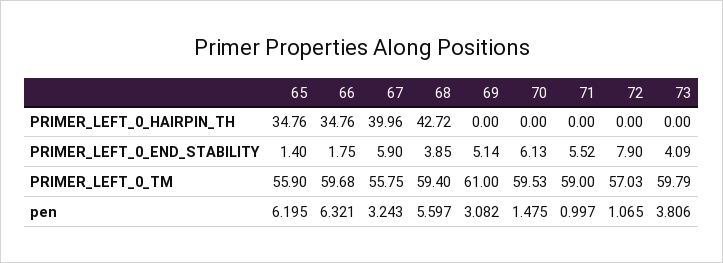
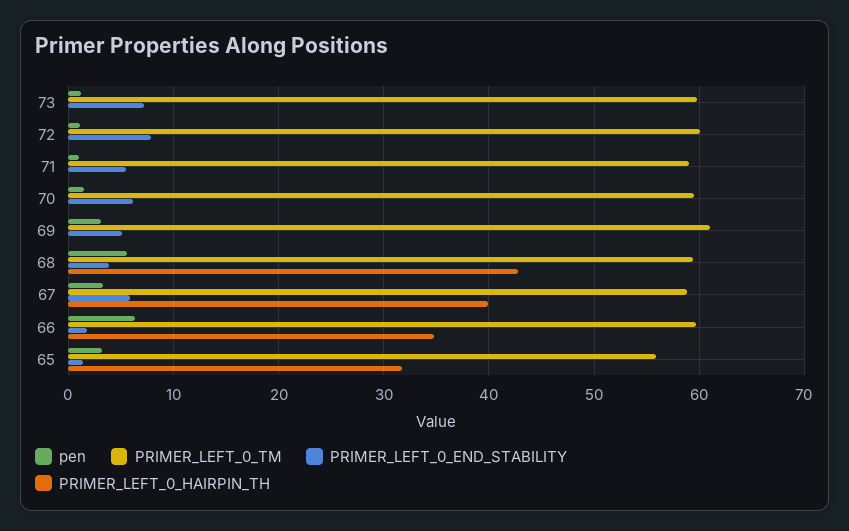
  {
    "PRIMER_LEFT_0_HAIRPIN_TH": {
-     "65": 34.76,
+     "65": 32,
      "66": 34.76,
      "67": 39.96,
      "68": 42.72,
      "69": 0,
      "70": 0,
      "71": 0,
      "72": 0,
      "73": 0
    },
    "PRIMER_LEFT_0_END_STABILITY": {
      "65": 1.4,
      "66": 1.75,
      "67": 5.9,
      "68": 3.85,
      "69": 5.14,
      "70": 6.13,
      "71": 5.52,
      "72": 7.9,
-     "73": 4.09
+     "73": 7
    },
    "PRIMER_LEFT_0_TM": {
      "65": 55.9,
      "66": 59.68,
-     "67": 55.75,
+     "67": 59,
      "68": 59.4,
      "69": 61,
      "70": 59.53,
      "71": 59,
-     "72": 57.03,
+     "72": 60,
      "73": 59.79
    },
    "pen": {
-     "65": 6.195,
+     "65": 3,
      "66": 6.321,
      "67": 3.243,
      "68": 5.597,
      "69": 3.082,
      "70": 1.475,
      "71": 0.997,
      "72": 1.065,
-     "73": 3.806
+     "73": 1
    }
  }

